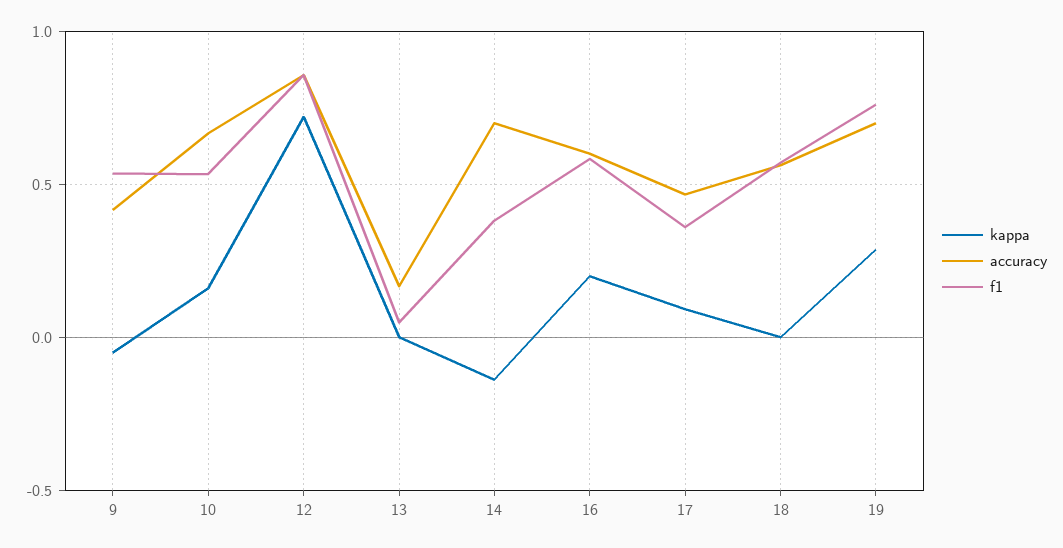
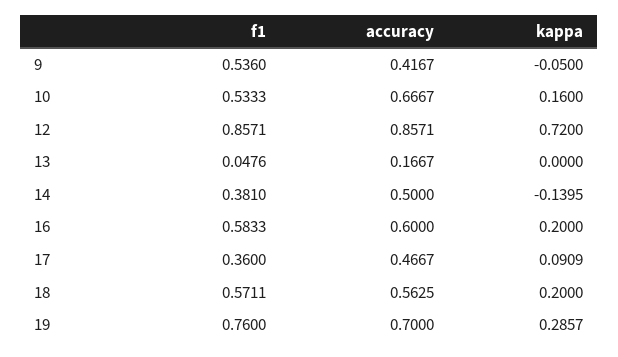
  {
    "kappa": {
      "9": -0.05,
      "10": 0.16,
      "12": 0.72,
      "13": 0,
      "14": -0.1395,
      "16": 0.2,
      "17": 0.0909,
-     "18": 0,
+     "18": 0.2,
      "19": 0.2857
    },
    "accuracy": {
      "9": 0.4167,
      "10": 0.6667,
      "12": 0.8571,
      "13": 0.1667,
-     "14": 0.7,
+     "14": 0.5,
      "16": 0.6,
      "17": 0.4667,
      "18": 0.5625,
      "19": 0.7
    },
    "f1": {
      "9": 0.536,
      "10": 0.5333,
      "12": 0.8571,
      "13": 0.0476,
      "14": 0.381,
      "16": 0.5833,
      "17": 0.36,
      "18": 0.5711,
      "19": 0.76
    }
  }

